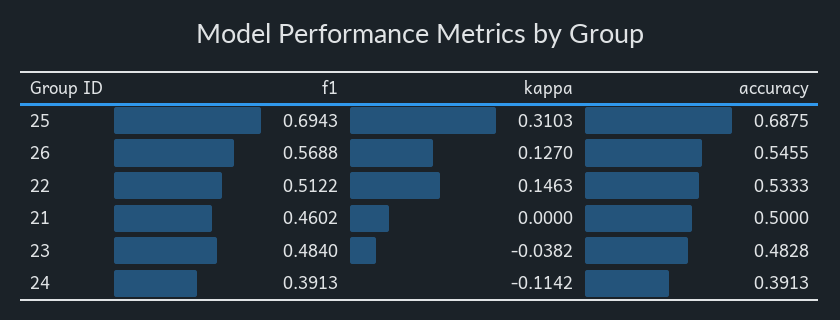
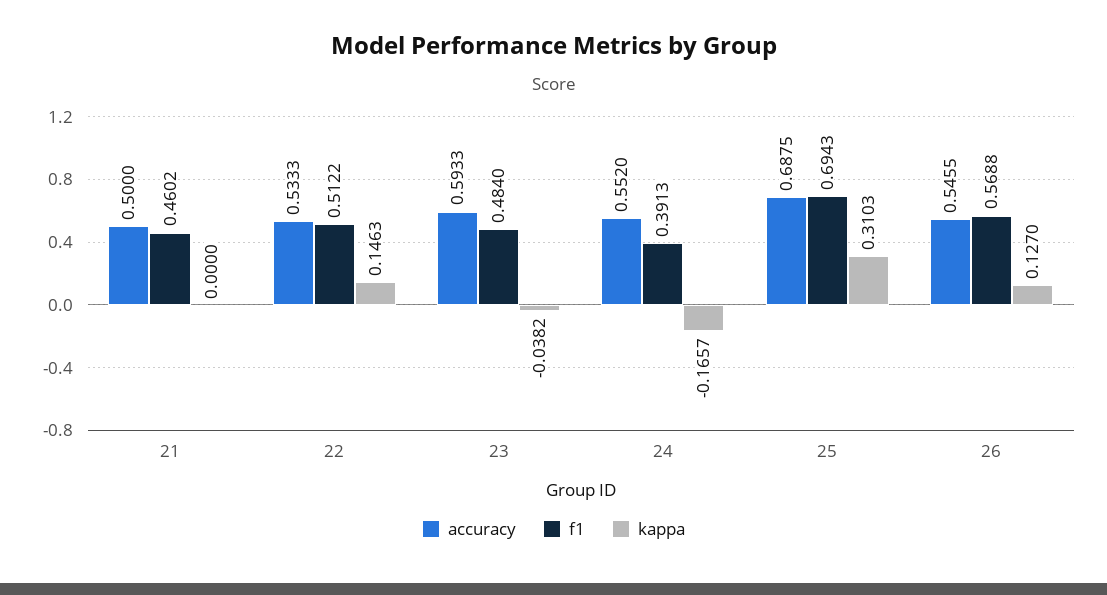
  {
    "f1": {
      "25": 0.6943,
      "26": 0.5688,
      "22": 0.5122,
      "21": 0.4602,
      "23": 0.484,
      "24": 0.3913
    },
    "kappa": {
      "25": 0.3103,
      "26": 0.127,
      "22": 0.1463,
      "21": 0,
      "23": -0.0382,
-     "24": -0.1142
+     "24": -0.1657
    },
    "accuracy": {
      "25": 0.6875,
      "26": 0.5455,
      "22": 0.5333,
      "21": 0.5,
-     "23": 0.4828,
+     "23": 0.5933,
-     "24": 0.3913
+     "24": 0.552
    }
  }

